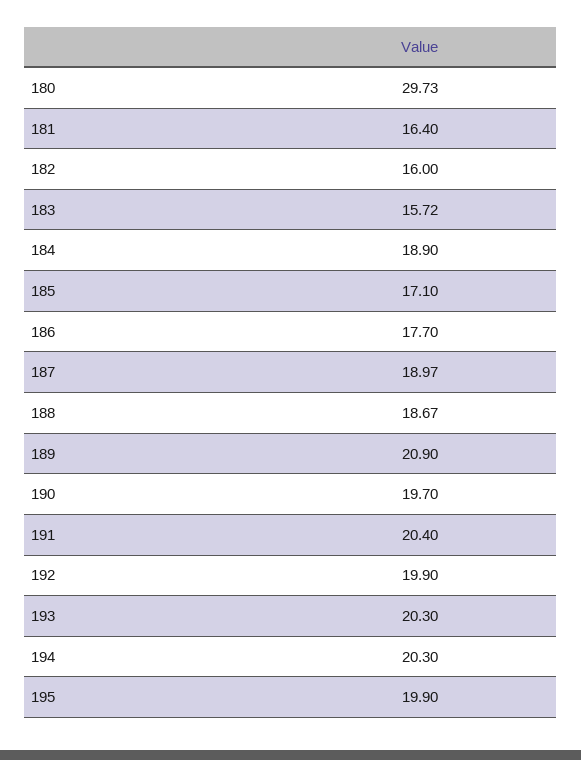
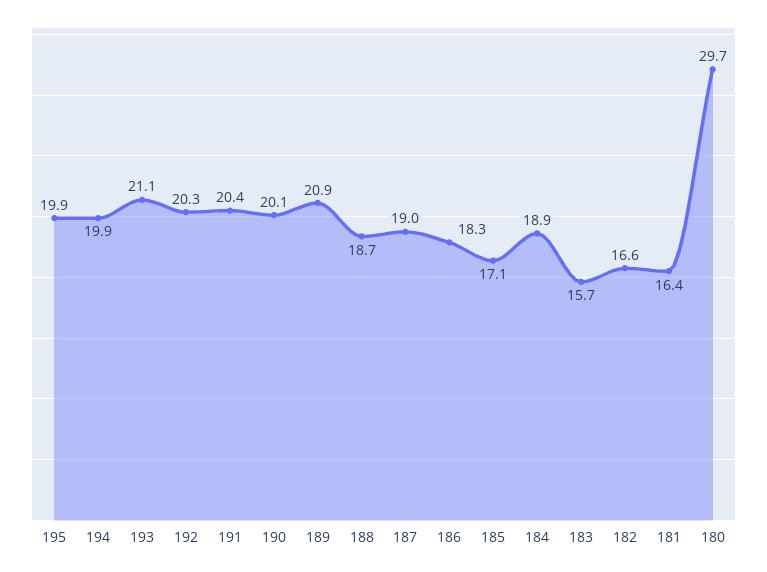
  {
    "180": 29.73,
    "181": 16.4,
-   "182": 16,
+   "182": 16.6,
    "183": 15.72,
    "184": 18.9,
    "185": 17.1,
-   "186": 17.7,
+   "186": 18.3,
    "187": 18.97,
    "188": 18.67,
    "189": 20.9,
-   "190": 19.7,
+   "190": 20.1,
    "191": 20.4,
-   "192": 19.9,
+   "192": 20.3,
-   "193": 20.3,
+   "193": 21.1,
-   "194": 20.3,
+   "194": 19.9,
    "195": 19.9
  }

